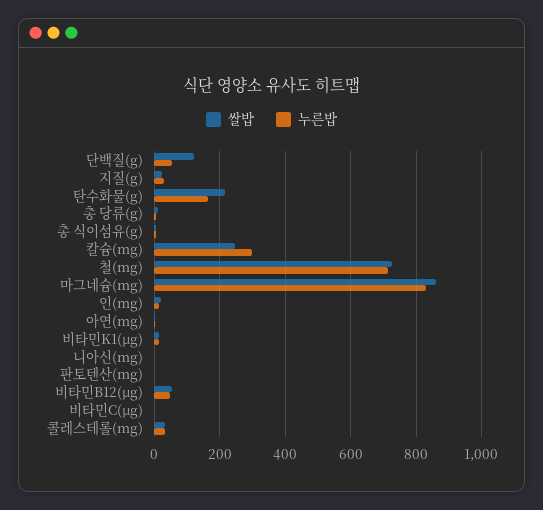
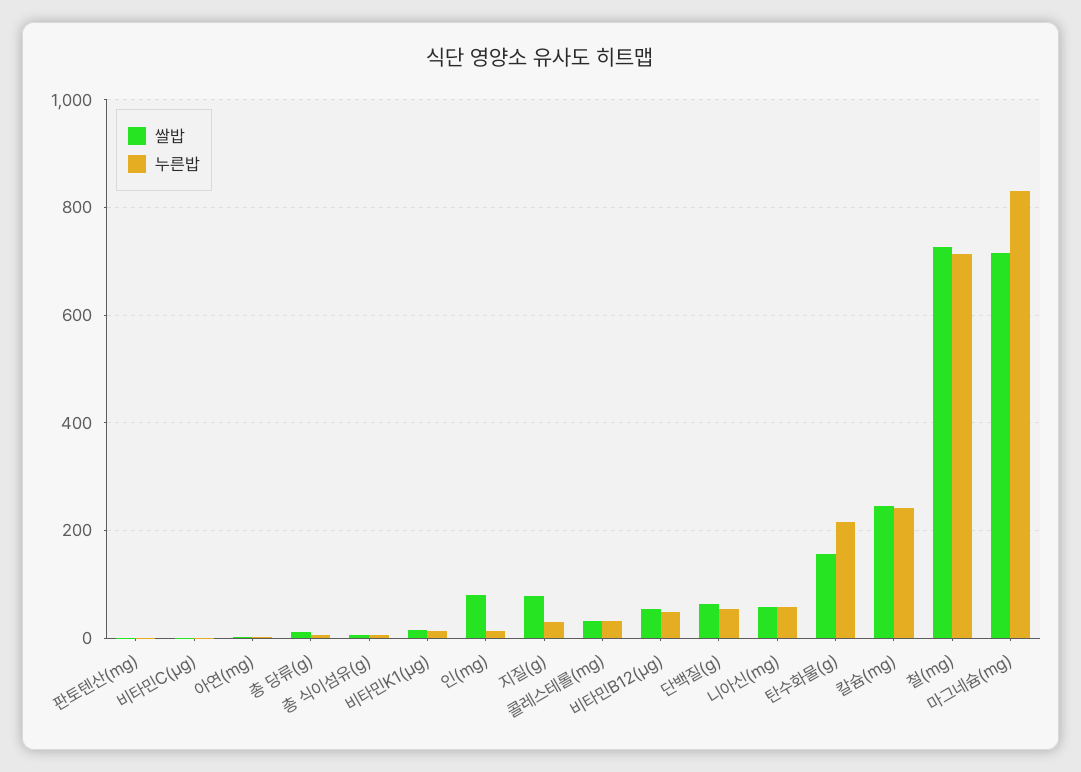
  {
    "쌀밥": {
-     "단백질(g)": 120,
+     "단백질(g)": 60,
-     "지질(g)": 20,
+     "지질(g)": 80,
-     "탄수화물(g)": 220,
+     "탄수화물(g)": 160,
      "총 당류(g)": 20,
      "총 식이섬유(g)": 0,
      "칼슘(mg)": 240,
      "철(mg)": 720,
-     "마그네슘(mg)": 860,
+     "마그네슘(mg)": 720,
-     "인(mg)": 20,
+     "인(mg)": 80,
      "아연(mg)": 0,
      "비타민K1(μg)": 20,
-     "니아신(mg)": 0,
+     "니아신(mg)": 60,
      "판토텐산(mg)": 0,
      "비타민B12(μg)": 60,
      "비타민C(μg)": 0,
      "콜레스테롤(mg)": 40
    },
    "누른밥": {
      "단백질(g)": 60,
      "지질(g)": 40,
-     "탄수화물(g)": 160,
+     "탄수화물(g)": 220,
      "총 당류(g)": 0,
      "총 식이섬유(g)": 0,
-     "칼슘(mg)": 300,
+     "칼슘(mg)": 240,
      "철(mg)": 720,
      "마그네슘(mg)": 840,
      "인(mg)": 20,
      "아연(mg)": 0,
      "비타민K1(μg)": 20,
-     "니아신(mg)": 0,
+     "니아신(mg)": 60,
      "판토텐산(mg)": 0,
      "비타민B12(μg)": 40,
      "비타민C(μg)": 0,
      "콜레스테롤(mg)": 40
    }
  }

